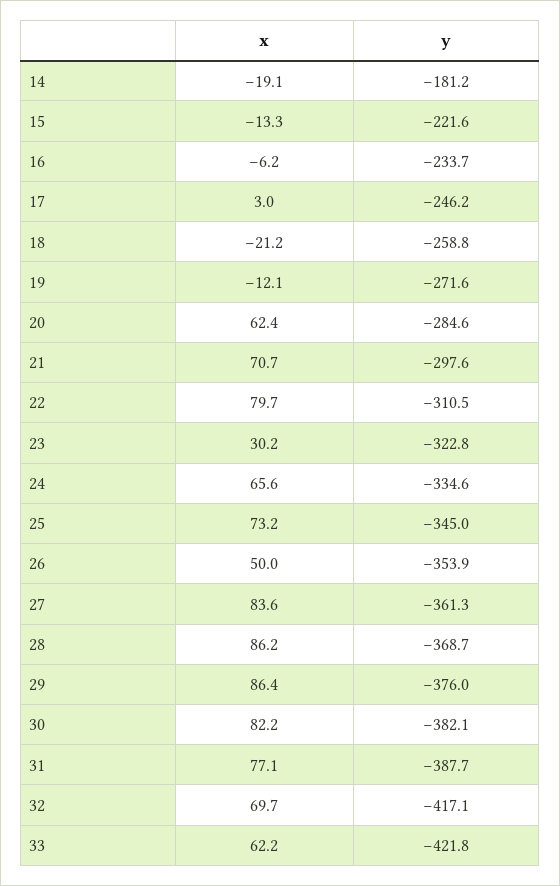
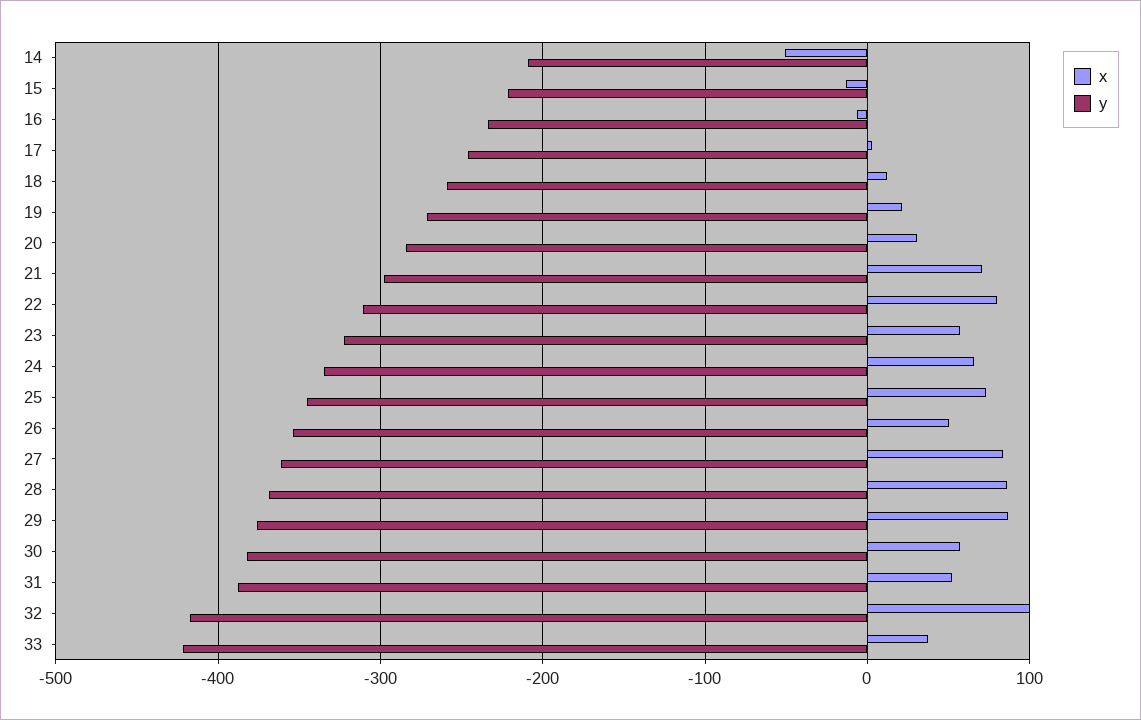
  {
    "x": {
-     "14": -19.1,
+     "14": -50,
      "15": -13.3,
      "16": -6.2,
      "17": 3,
-     "18": -21.2,
+     "18": 10,
-     "19": -12.1,
+     "19": 20,
-     "20": 62.4,
+     "20": 30,
      "21": 70.7,
      "22": 79.7,
-     "23": 30.2,
+     "23": 60,
      "24": 65.6,
      "25": 73.2,
      "26": 50,
      "27": 83.6,
      "28": 86.2,
      "29": 86.4,
-     "30": 82.2,
+     "30": 60,
-     "31": 77.1,
+     "31": 50,
-     "32": 69.7,
+     "32": 100,
-     "33": 62.2
+     "33": 40
    },
    "y": {
-     "14": -181.2,
+     "14": -210,
      "15": -221.6,
      "16": -233.7,
      "17": -246.2,
      "18": -258.8,
      "19": -271.6,
      "20": -284.6,
      "21": -297.6,
      "22": -310.5,
      "23": -322.8,
      "24": -334.6,
      "25": -345,
      "26": -353.9,
      "27": -361.3,
      "28": -368.7,
      "29": -376,
      "30": -382.1,
      "31": -387.7,
      "32": -417.1,
      "33": -421.8
    }
  }

